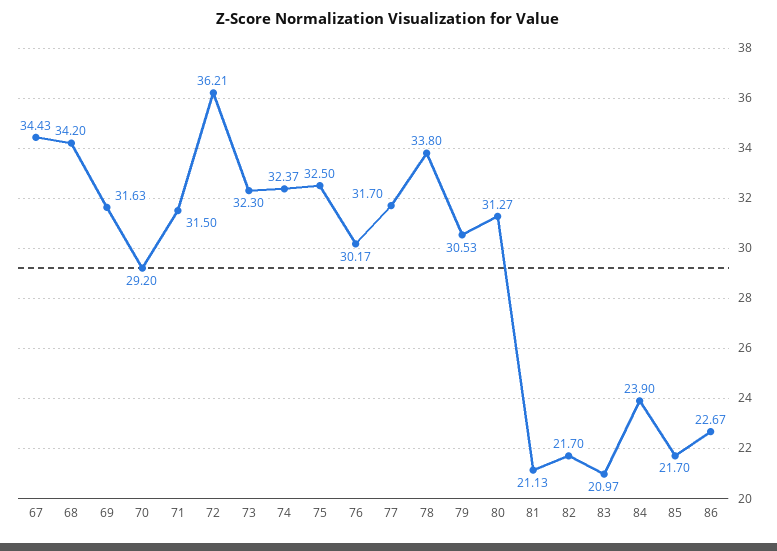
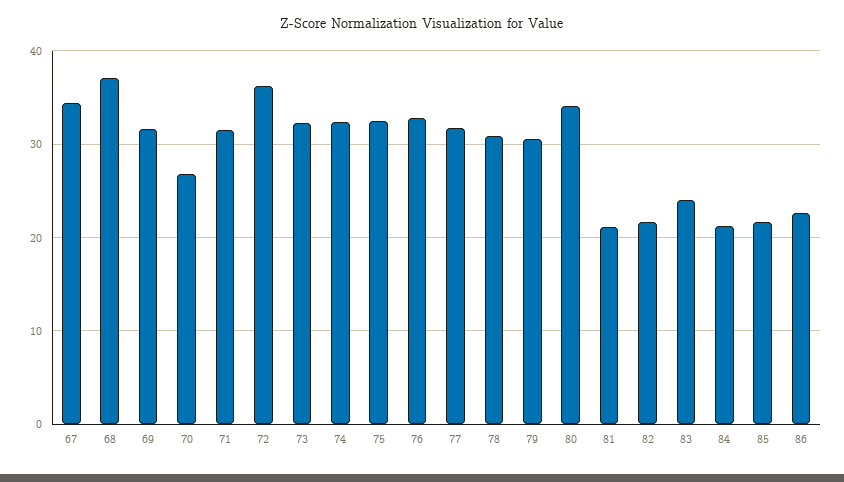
  {
    "67": 34.43,
-   "68": 34.2,
+   "68": 37,
    "69": 31.63,
-   "70": 29.2,
+   "70": 27,
    "71": 31.5,
    "72": 36.21,
    "73": 32.3,
    "74": 32.37,
    "75": 32.5,
-   "76": 30.17,
+   "76": 33,
    "77": 31.7,
-   "78": 33.8,
+   "78": 31,
    "79": 30.53,
-   "80": 31.27,
+   "80": 34,
    "81": 21.13,
    "82": 21.7,
-   "83": 20.97,
+   "83": 24,
-   "84": 23.9,
+   "84": 21,
    "85": 21.7,
    "86": 22.67
  }

